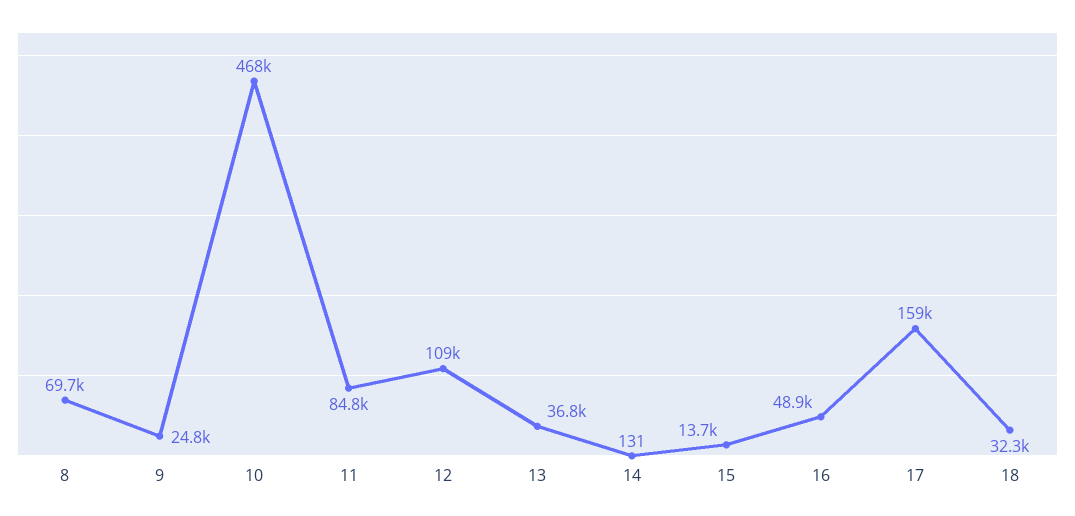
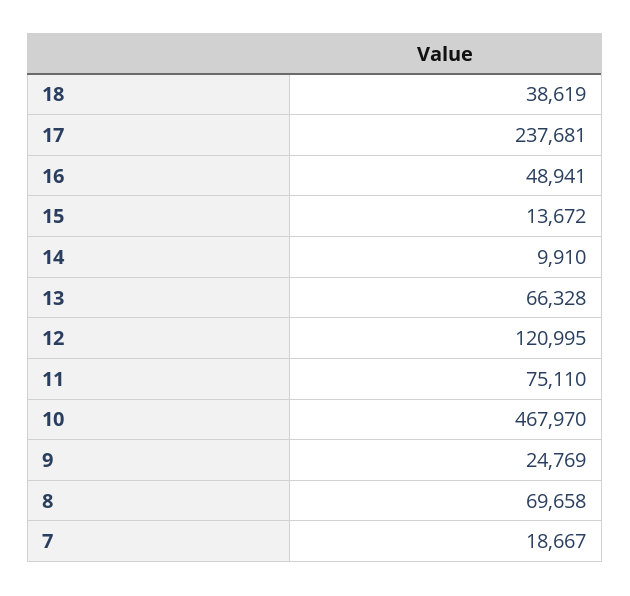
  {
    "8": 69658,
    "9": 24769,
    "10": 467970,
-   "11": 84800,
+   "11": 75110,
-   "12": 109000,
+   "12": 120995,
-   "13": 36800,
+   "13": 66328,
-   "14": 131,
+   "14": 9910,
    "15": 13672,
    "16": 48941,
-   "17": 159000,
+   "17": 237681,
-   "18": 32300
+   "18": 38619,
+   "7": 18667
  }

